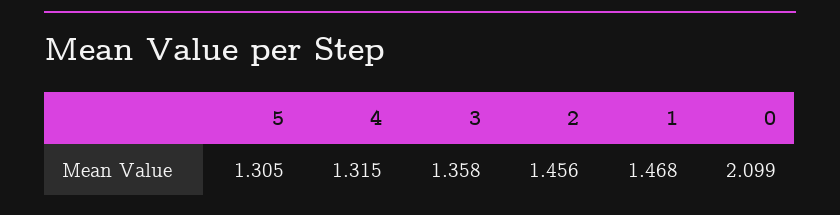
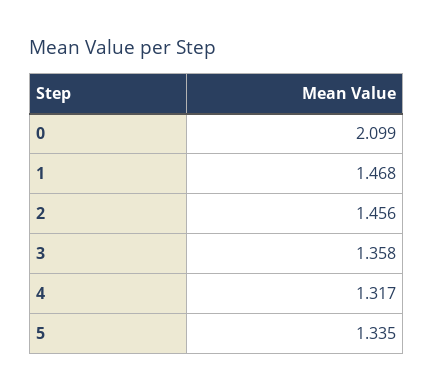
  {
-   "5": 1.305,
+   "5": 1.335,
-   "4": 1.315,
+   "4": 1.317,
    "3": 1.358,
    "2": 1.456,
    "1": 1.468,
    "0": 2.099
  }

